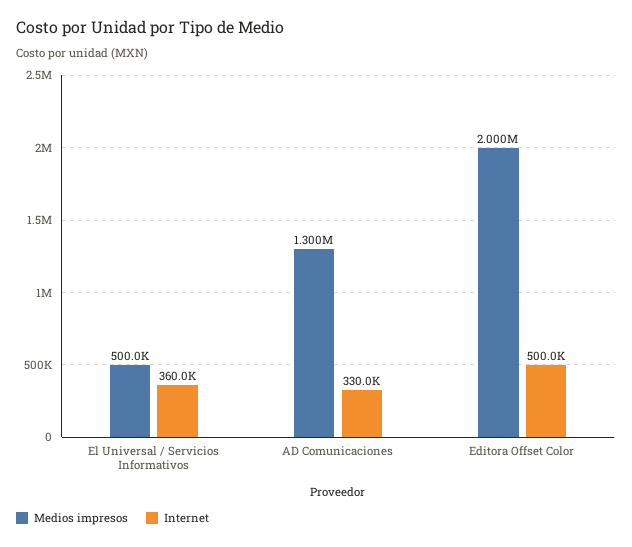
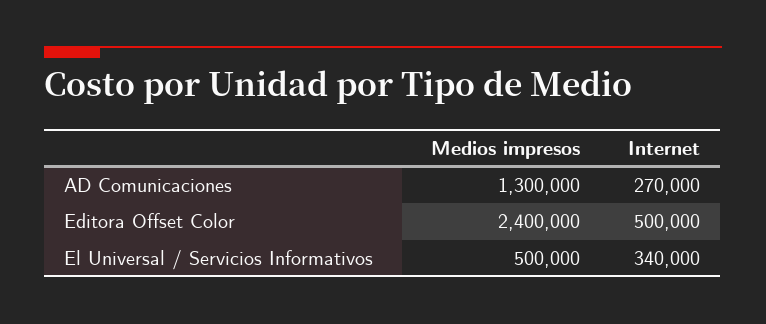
  {
    "Medios impresos": {
      "El Universal / Servicios Informativos": 500000,
      "AD Comunicaciones": 1300000,
-     "Editora Offset Color": 2000000
+     "Editora Offset Color": 2400000
    },
    "Internet": {
-     "El Universal / Servicios Informativos": 360000,
+     "El Universal / Servicios Informativos": 340000,
-     "AD Comunicaciones": 330000,
+     "AD Comunicaciones": 270000,
      "Editora Offset Color": 500000
    }
  }

